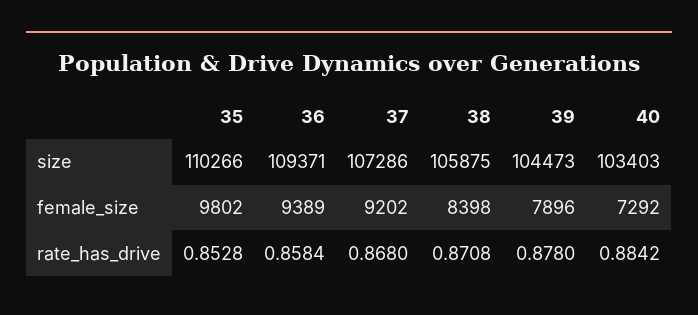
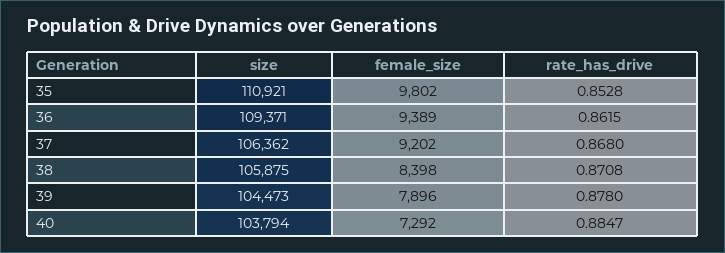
  {
    "35": {
-     "size": 110266,
+     "size": 110921,
      "female_size": 9802,
      "rate_has_drive": 0.8528
    },
    "36": {
      "size": 109371,
      "female_size": 9389,
-     "rate_has_drive": 0.8584
+     "rate_has_drive": 0.8615
    },
    "37": {
-     "size": 107286,
+     "size": 106362,
      "female_size": 9202,
      "rate_has_drive": 0.868
    },
    "38": {
      "size": 105875,
      "female_size": 8398,
      "rate_has_drive": 0.8708
    },
    "39": {
      "size": 104473,
      "female_size": 7896,
      "rate_has_drive": 0.878
    },
    "40": {
-     "size": 103403,
+     "size": 103794,
      "female_size": 7292,
-     "rate_has_drive": 0.8842
+     "rate_has_drive": 0.8847
    }
  }

